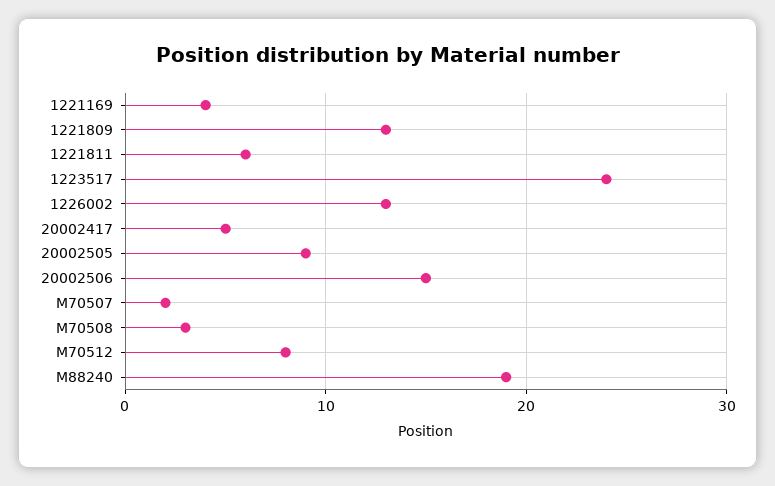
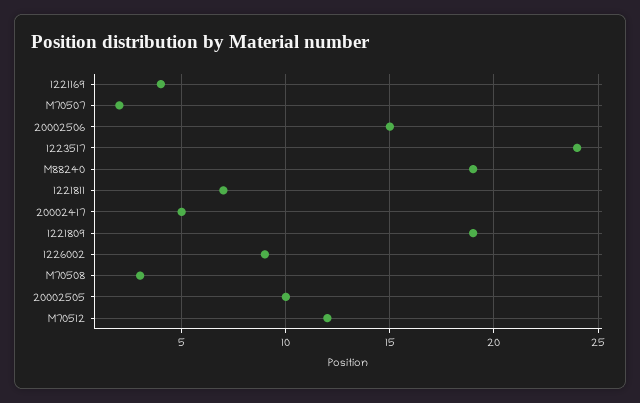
  {
    "1221169": 4,
-   "1221809": 13,
+   "1221809": 19,
-   "1221811": 6,
+   "1221811": 7,
    "1223517": 24,
-   "1226002": 13,
+   "1226002": 9,
    "20002417": 5,
-   "20002505": 9,
+   "20002505": 10,
    "20002506": 15,
    "M70507": 2,
    "M70508": 3,
-   "M70512": 8,
+   "M70512": 12,
    "M88240": 19
  }

